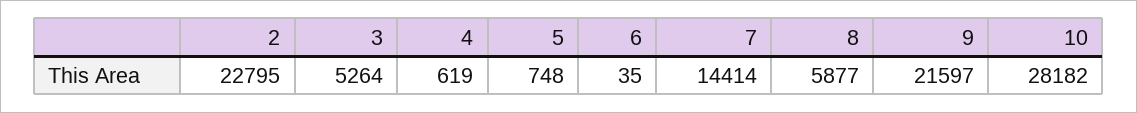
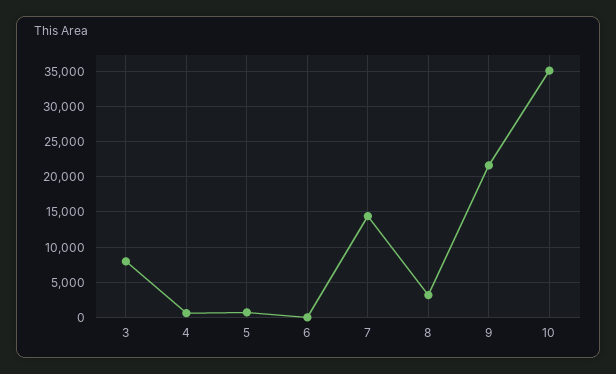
  {
-   "2": 22795,
-   "3": 5264,
+   "3": 8000,
    "4": 619,
    "5": 748,
    "6": 35,
    "7": 14414,
-   "8": 5877,
+   "8": 3000,
    "9": 21597,
-   "10": 28182
+   "10": 35000
  }

